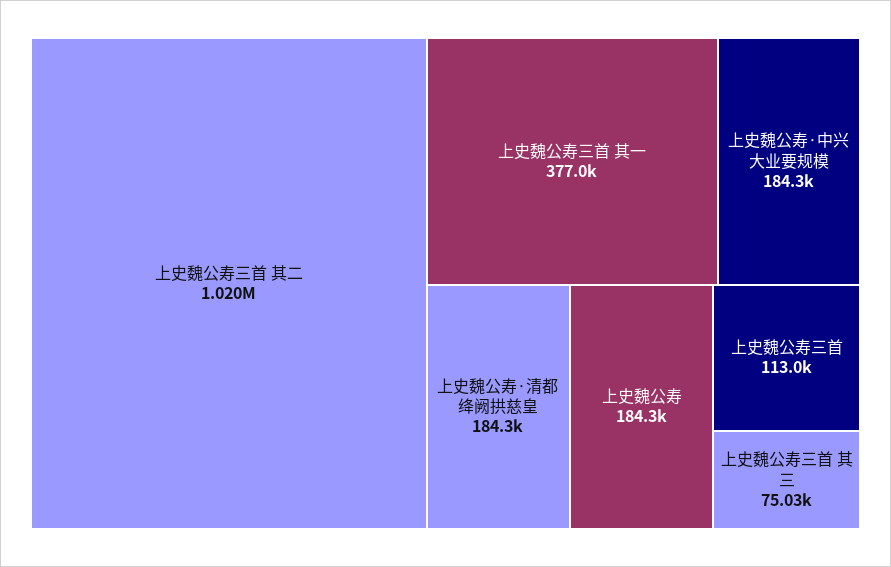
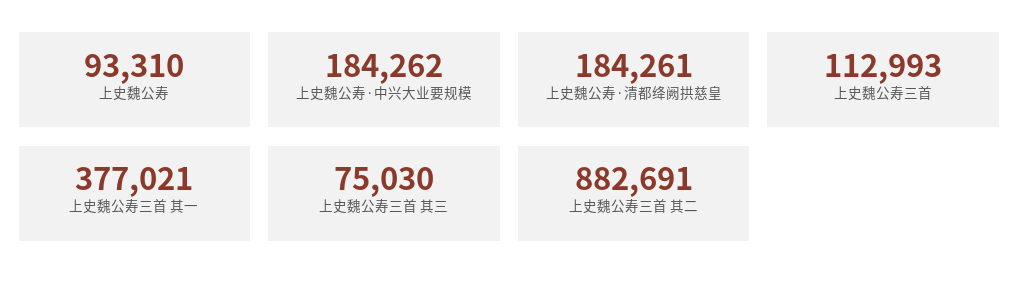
  {
-   "上史魏公寿三首 其二": 1020000,
+   "上史魏公寿三首 其二": 882691,
    "上史魏公寿三首 其一": 377021,
    "上史魏公寿·中兴大业要规模": 184262,
    "上史魏公寿·清都绛阙拱慈皇": 184261,
-   "上史魏公寿": 184300,
+   "上史魏公寿": 93310,
    "上史魏公寿三首": 112993,
    "上史魏公寿三首 其三": 75030
  }

